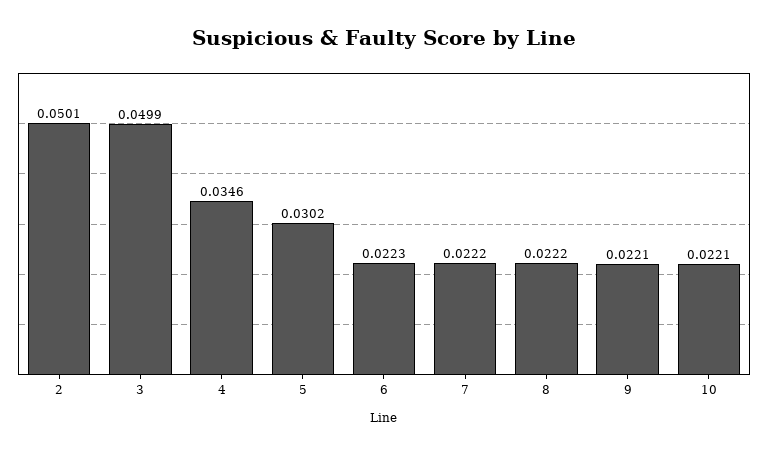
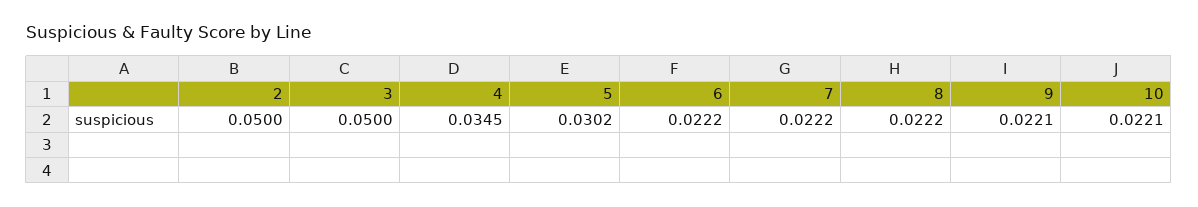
  {
-   "2": 0.0501,
+   "2": 0.05,
-   "3": 0.0499,
+   "3": 0.05,
-   "4": 0.0346,
+   "4": 0.0345,
    "5": 0.0302,
-   "6": 0.0223,
+   "6": 0.0222,
    "7": 0.0222,
    "8": 0.0222,
    "9": 0.0221,
    "10": 0.0221
  }

